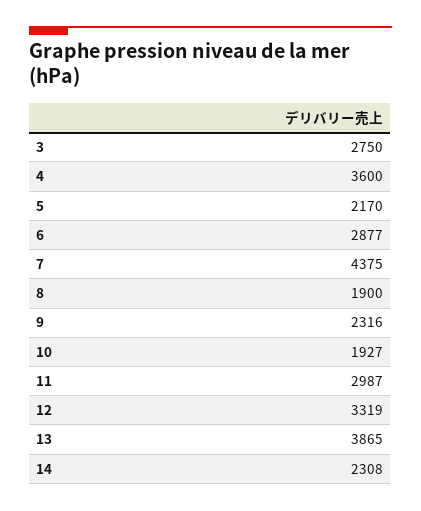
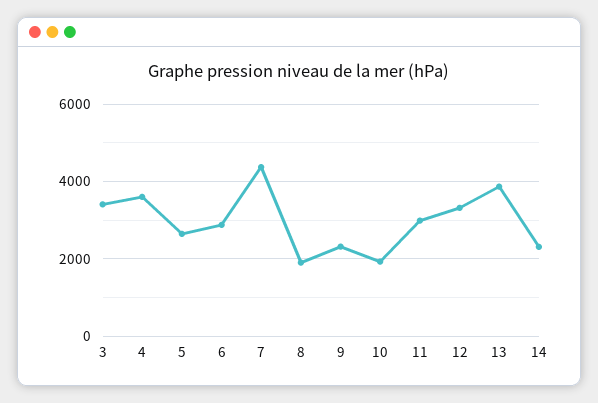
  {
-   "3": 2750,
+   "3": 3400,
    "4": 3600,
-   "5": 2170,
+   "5": 2600,
    "6": 2877,
    "7": 4375,
    "8": 1900,
    "9": 2316,
    "10": 1927,
    "11": 2987,
    "12": 3319,
    "13": 3865,
    "14": 2308
  }

